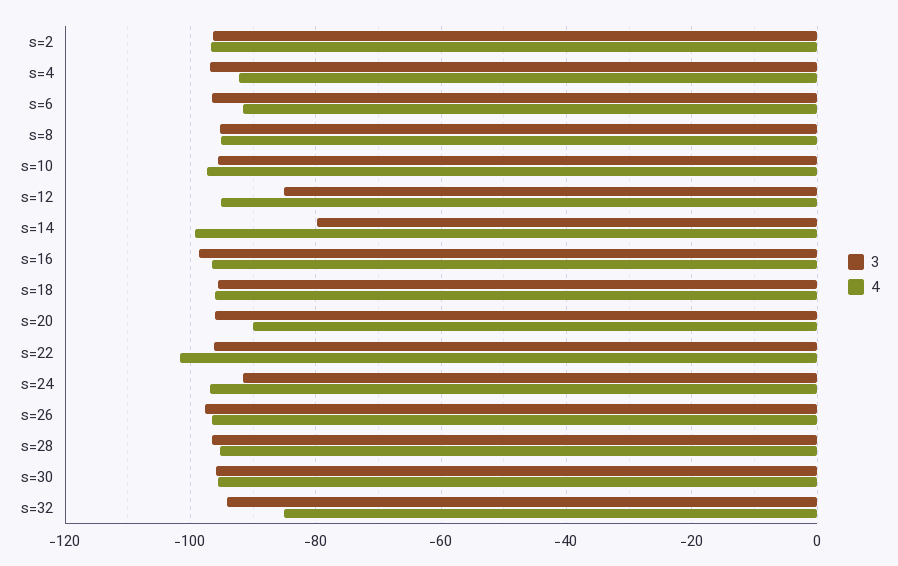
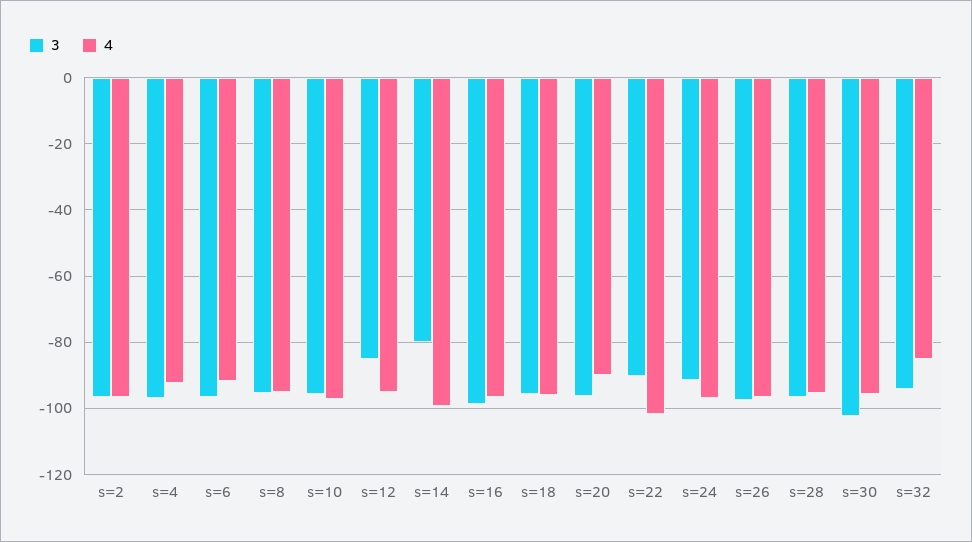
  {
    "3": {
      "s=2": -96,
      "s=4": -96,
      "s=6": -96,
      "s=8": -96,
      "s=10": -96,
      "s=12": -86,
      "s=14": -80,
      "s=16": -98,
      "s=18": -96,
      "s=20": -96,
-     "s=22": -96,
+     "s=22": -90,
      "s=24": -92,
      "s=26": -98,
      "s=28": -96,
-     "s=30": -96,
+     "s=30": -102,
      "s=32": -94
    },
    "4": {
      "s=2": -96,
      "s=4": -92,
      "s=6": -92,
      "s=8": -96,
      "s=10": -98,
      "s=12": -96,
      "s=14": -100,
      "s=16": -96,
      "s=18": -96,
      "s=20": -90,
      "s=22": -102,
      "s=24": -96,
      "s=26": -96,
      "s=28": -96,
      "s=30": -96,
      "s=32": -86
    }
  }

